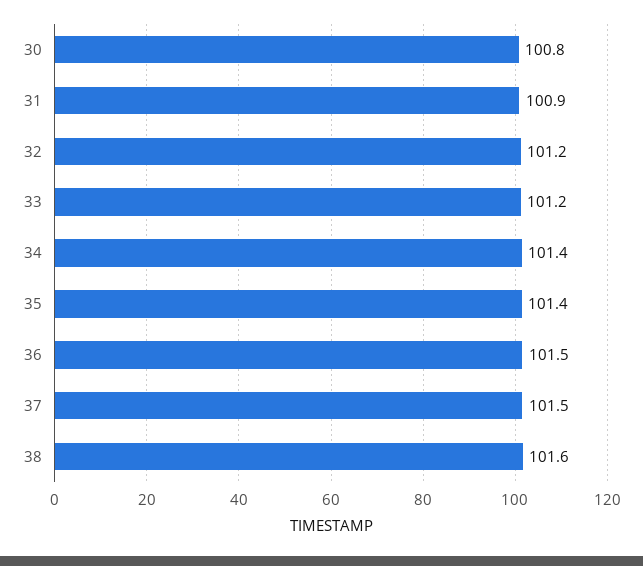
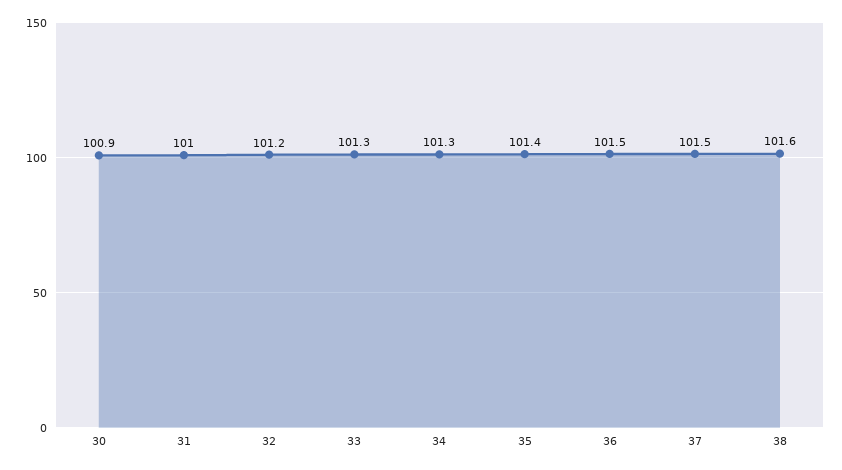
  {
-   "30": 100.8,
+   "30": 100.9,
-   "31": 100.9,
+   "31": 101,
    "32": 101.2,
-   "33": 101.2,
+   "33": 101.3,
-   "34": 101.4,
+   "34": 101.3,
    "35": 101.4,
    "36": 101.5,
    "37": 101.5,
    "38": 101.6
  }

